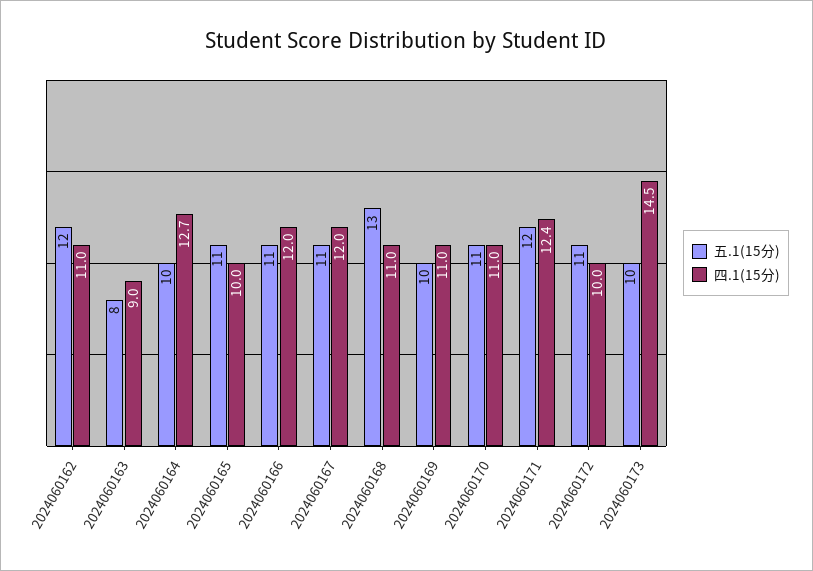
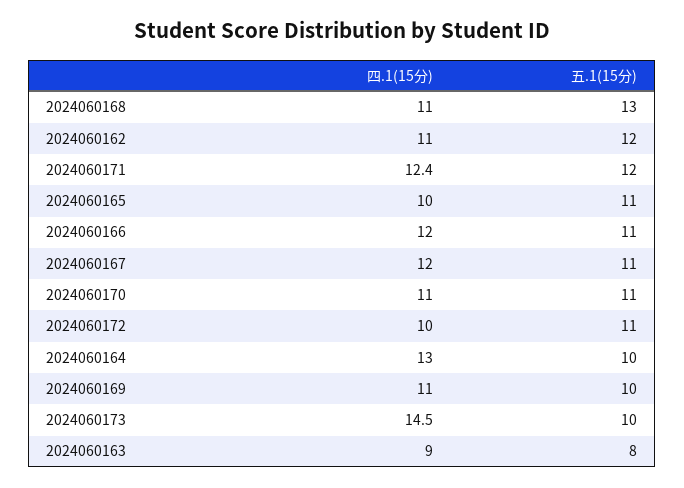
  {
    "五.1(15分)": {
      "2024060162": 12,
      "2024060163": 8,
      "2024060164": 10,
      "2024060165": 11,
      "2024060166": 11,
      "2024060167": 11,
      "2024060168": 13,
      "2024060169": 10,
      "2024060170": 11,
      "2024060171": 12,
      "2024060172": 11,
      "2024060173": 10
    },
    "四.1(15分)": {
      "2024060162": 11,
      "2024060163": 9,
-     "2024060164": 12.7,
+     "2024060164": 13,
      "2024060165": 10,
      "2024060166": 12,
      "2024060167": 12,
      "2024060168": 11,
      "2024060169": 11,
      "2024060170": 11,
      "2024060171": 12.4,
      "2024060172": 10,
      "2024060173": 14.5
    }
  }

